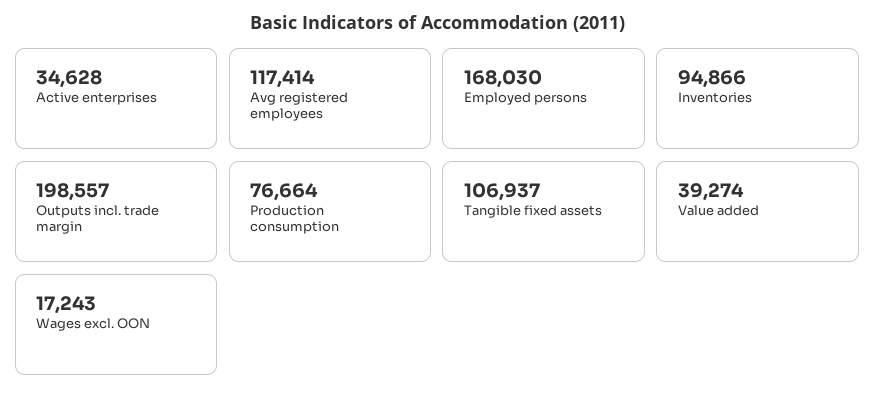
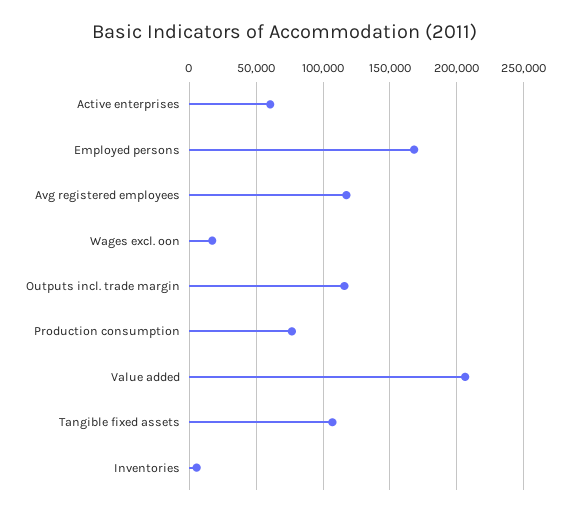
  {
-   "Active enterprises": 34628,
+   "Active enterprises": 60000,
    "Avg registered employees": 117414,
    "Employed persons": 168030,
-   "Inventories": 94866,
+   "Inventories": 5000,
-   "Outputs incl. trade margin": 198557,
+   "Outputs incl. trade margin": 115000,
    "Production consumption": 76664,
    "Tangible fixed assets": 106937,
-   "Value added": 39274,
+   "Value added": 205000,
    "Wages excl. OON": 17243
  }

